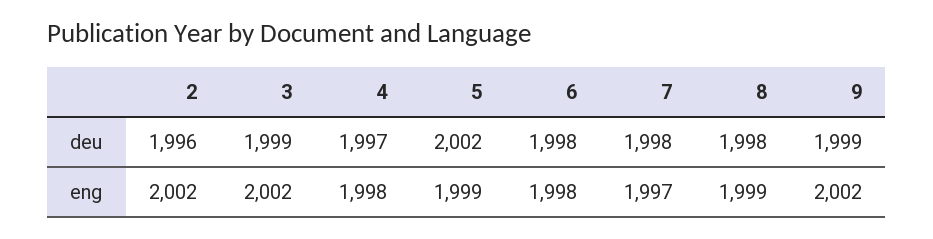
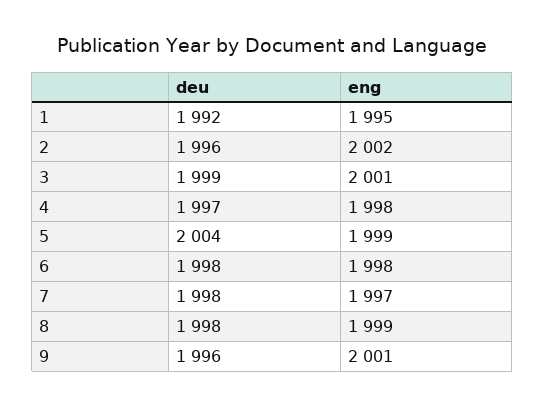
  {
    "2": {
      "deu": 1996,
      "eng": 2002
    },
    "3": {
      "deu": 1999,
-     "eng": 2002
+     "eng": 2001
    },
    "4": {
      "deu": 1997,
      "eng": 1998
    },
    "5": {
-     "deu": 2002,
+     "deu": 2004,
      "eng": 1999
    },
    "6": {
      "deu": 1998,
      "eng": 1998
    },
    "7": {
      "deu": 1998,
      "eng": 1997
    },
    "8": {
      "deu": 1998,
      "eng": 1999
    },
    "9": {
-     "deu": 1999,
+     "deu": 1996,
-     "eng": 2002
+     "eng": 2001
-   }
+   },
+   "1": {
+     "deu": 1992,
+     "eng": 1995
+   }
  }

